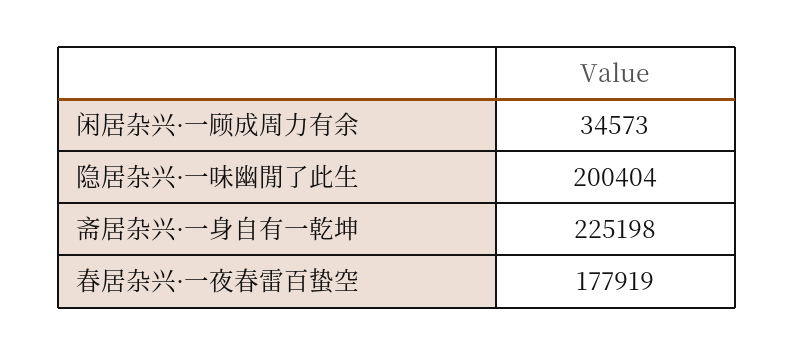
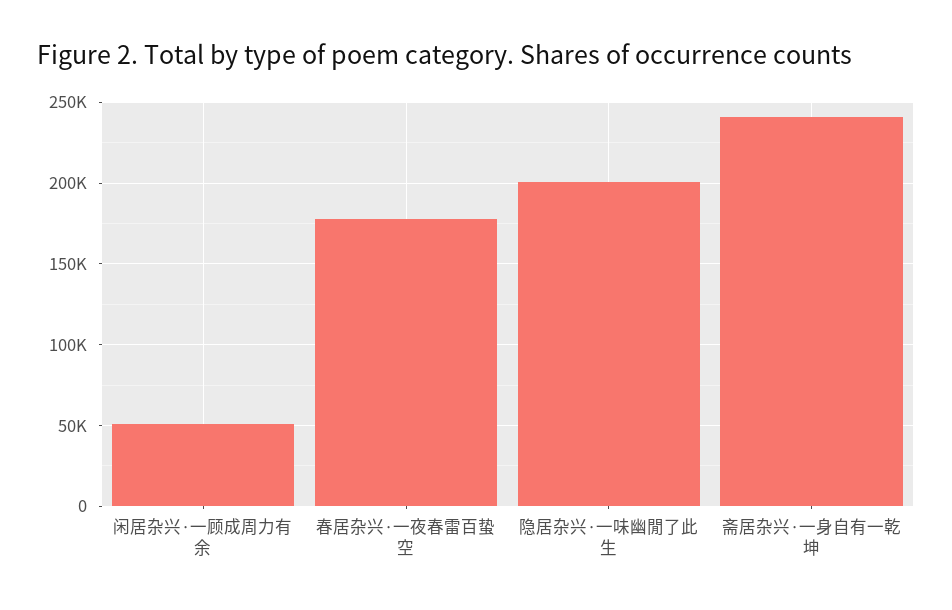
  {
-   "闲居杂兴·一顾成周力有余": 34573,
+   "闲居杂兴·一顾成周力有余": 50000,
    "隐居杂兴·一味幽閒了此生": 200404,
-   "斋居杂兴·一身自有一乾坤": 225198,
+   "斋居杂兴·一身自有一乾坤": 240000,
    "春居杂兴·一夜春雷百蛰空": 177919
  }

